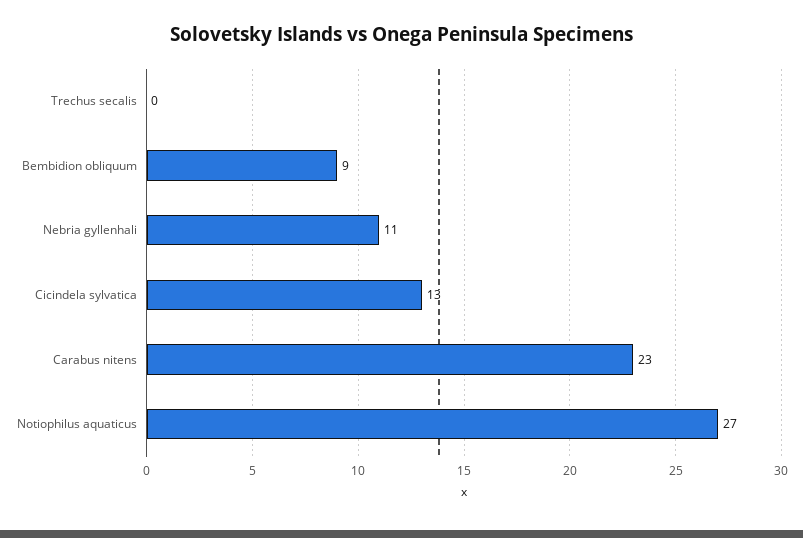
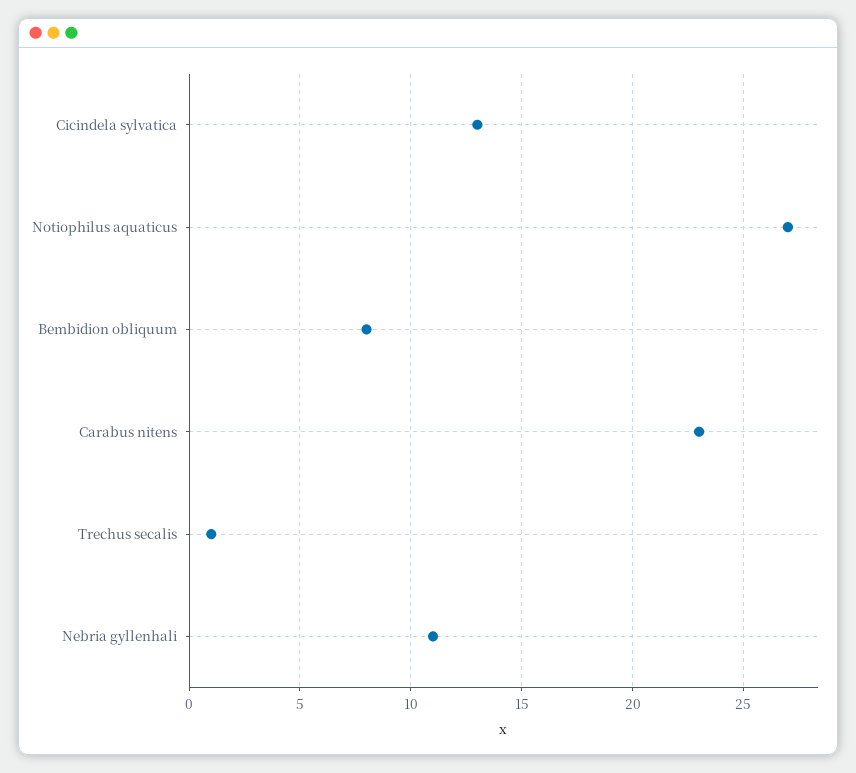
  {
-   "Trechus secalis": 0,
+   "Trechus secalis": 1,
-   "Bembidion obliquum": 9,
+   "Bembidion obliquum": 8,
    "Nebria gyllenhali": 11,
    "Cicindela sylvatica": 13,
    "Carabus nitens": 23,
    "Notiophilus aquaticus": 27
  }

